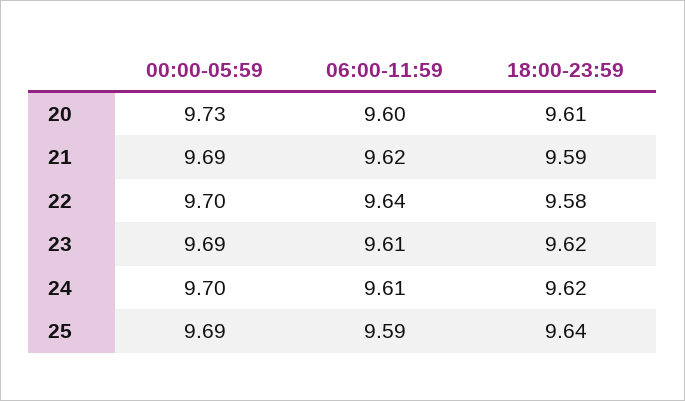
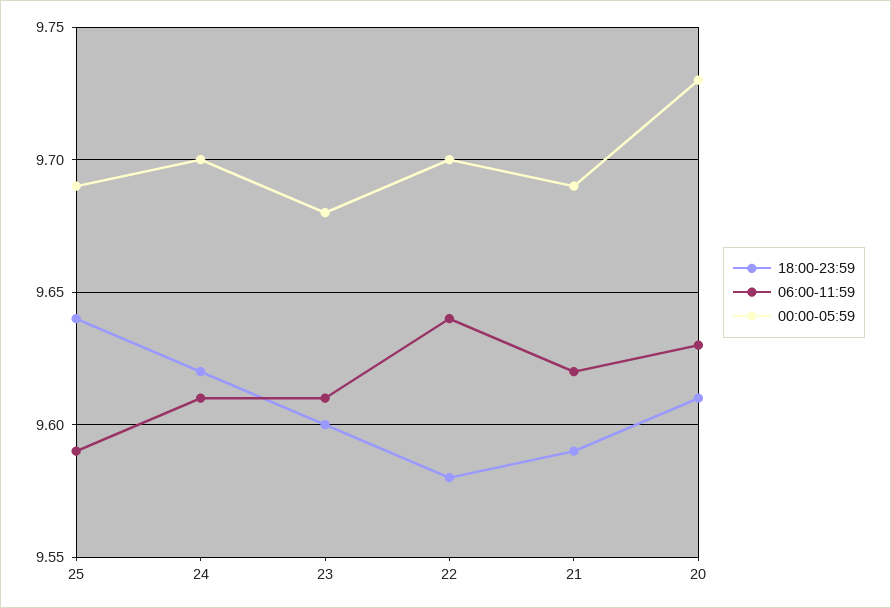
  {
    "00:00-05:59": {
      "20": 9.73,
      "21": 9.69,
      "22": 9.7,
-     "23": 9.69,
+     "23": 9.68,
      "24": 9.7,
      "25": 9.69
    },
    "06:00-11:59": {
-     "20": 9.6,
+     "20": 9.63,
      "21": 9.62,
      "22": 9.64,
      "23": 9.61,
      "24": 9.61,
      "25": 9.59
    },
    "18:00-23:59": {
      "20": 9.61,
      "21": 9.59,
      "22": 9.58,
-     "23": 9.62,
+     "23": 9.6,
      "24": 9.62,
      "25": 9.64
    }
  }

